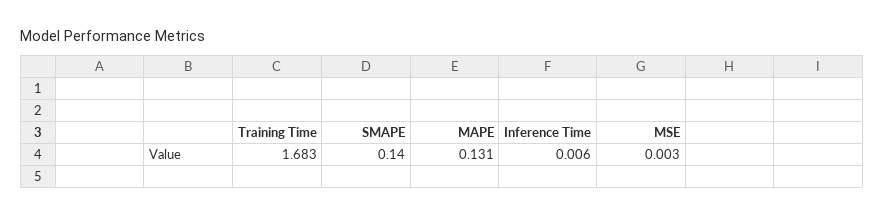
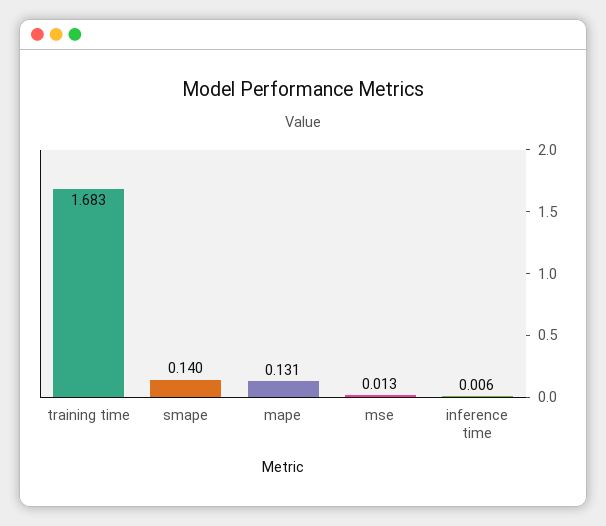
  {
    "Training Time": 1.683,
    "SMAPE": 0.14,
    "MAPE": 0.131,
    "Inference Time": 0.006,
-   "MSE": 0.003
+   "MSE": 0.013
  }

